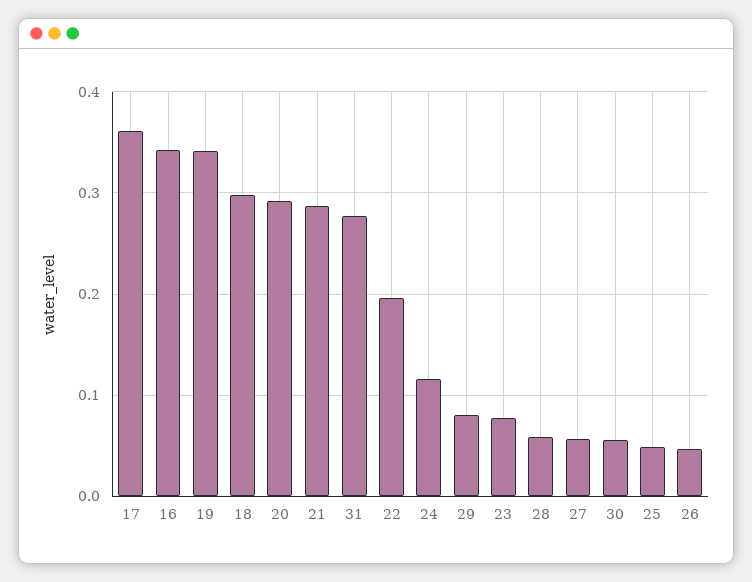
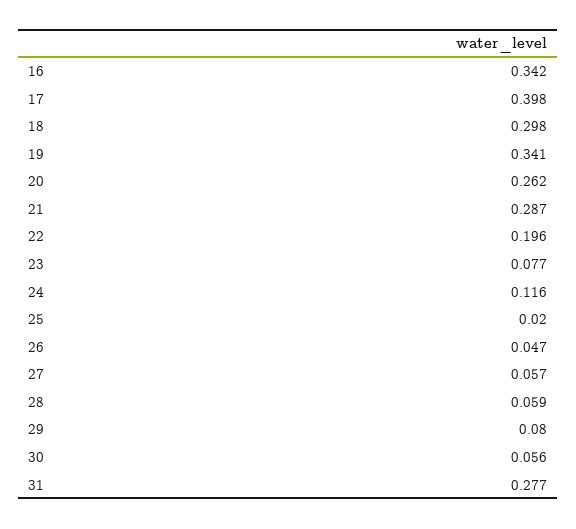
  {
-   "17": 0.36,
+   "17": 0.398,
    "16": 0.342,
    "19": 0.341,
    "18": 0.298,
-   "20": 0.29,
+   "20": 0.262,
    "21": 0.287,
    "31": 0.277,
    "22": 0.196,
    "24": 0.116,
    "29": 0.08,
    "23": 0.077,
    "28": 0.059,
    "27": 0.057,
    "30": 0.056,
-   "25": 0.05,
+   "25": 0.02,
    "26": 0.047
  }

